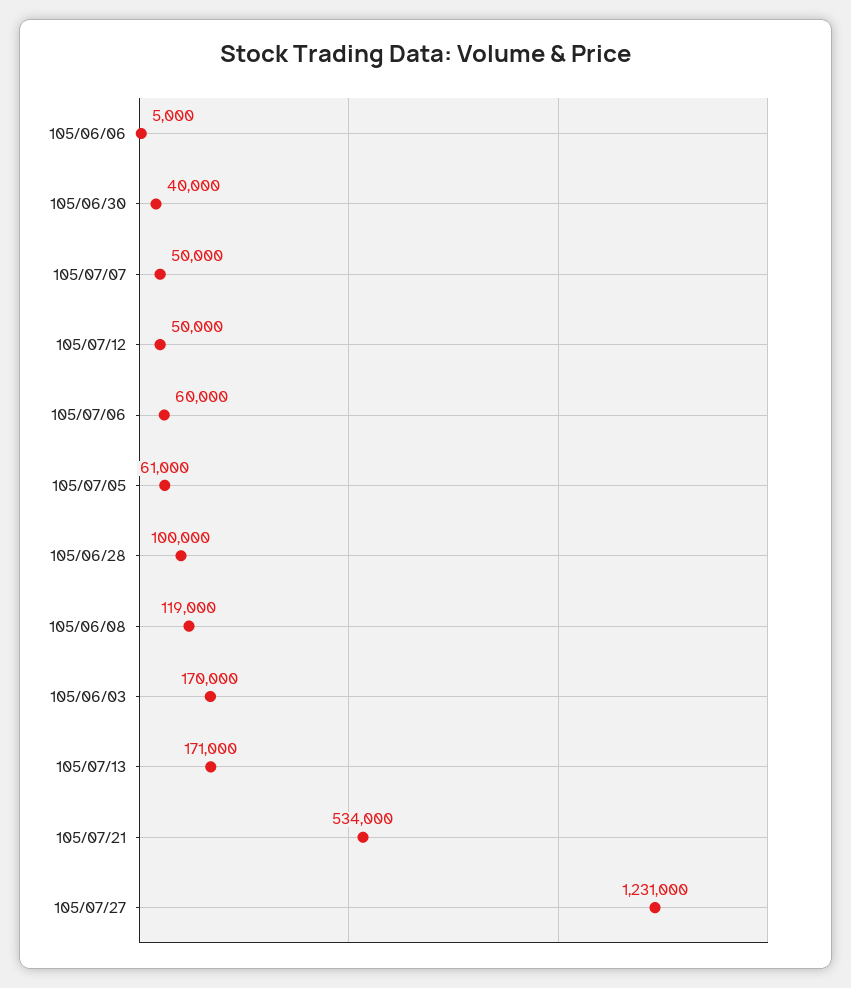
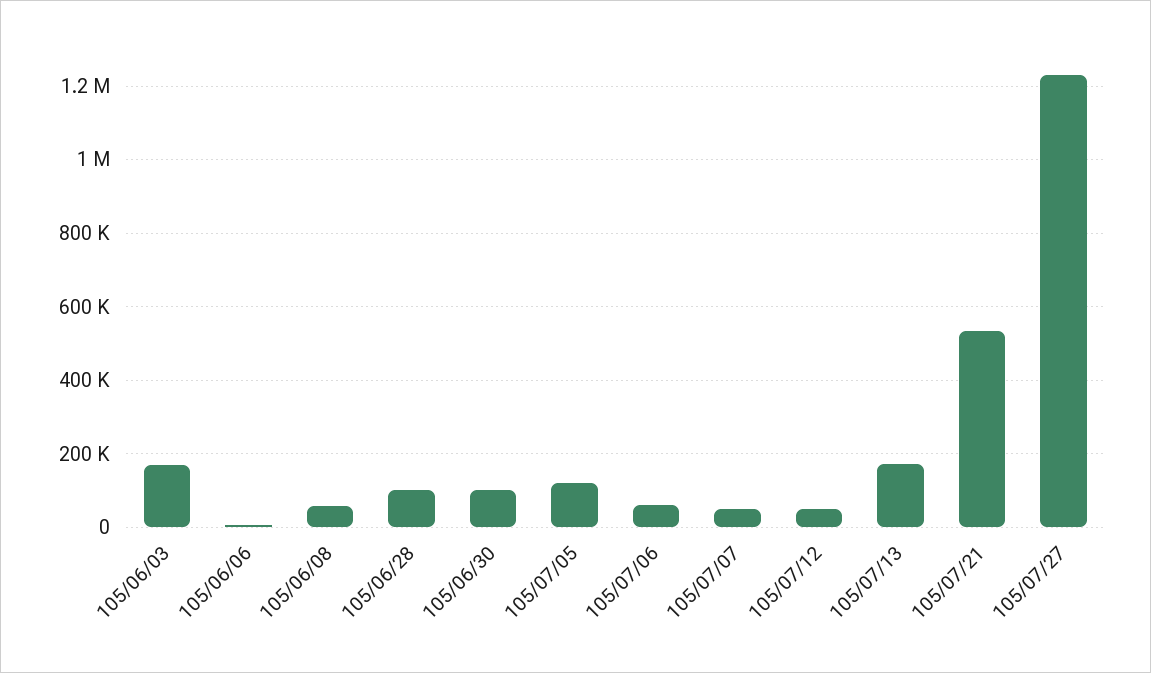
  {
    "105/06/06": 5000,
-   "105/06/30": 40000,
+   "105/06/30": 100000,
    "105/07/07": 50000,
    "105/07/12": 50000,
    "105/07/06": 60000,
-   "105/07/05": 61000,
+   "105/07/05": 120000,
    "105/06/28": 100000,
-   "105/06/08": 119000,
+   "105/06/08": 60000,
    "105/06/03": 170000,
    "105/07/13": 171000,
    "105/07/21": 534000,
    "105/07/27": 1231000
  }

